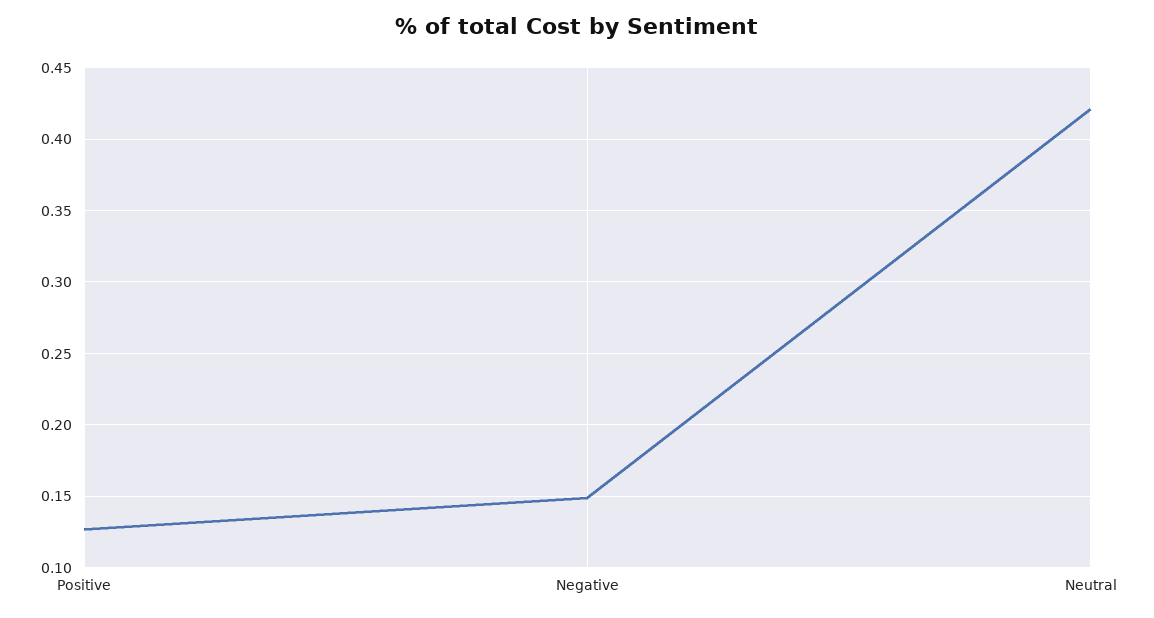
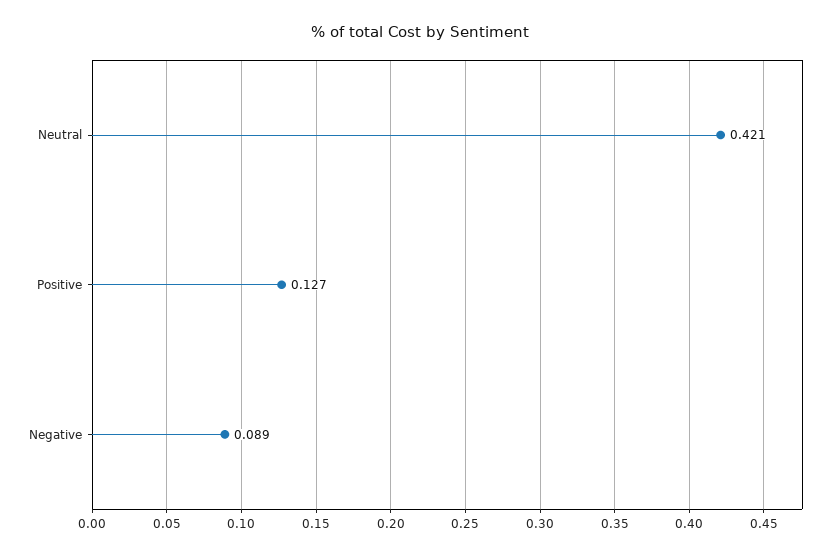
  {
    "Positive": 0.127,
-   "Negative": 0.15,
+   "Negative": 0.089,
    "Neutral": 0.421
  }

